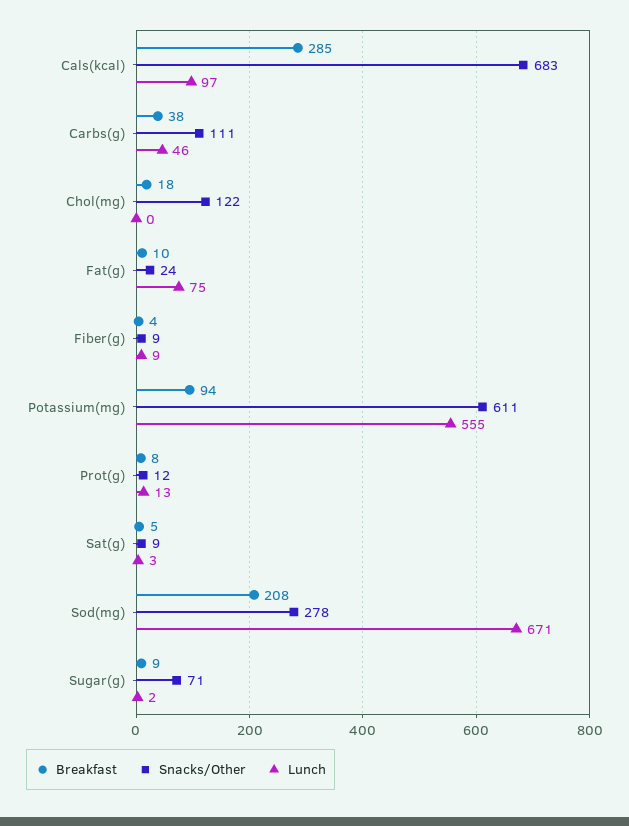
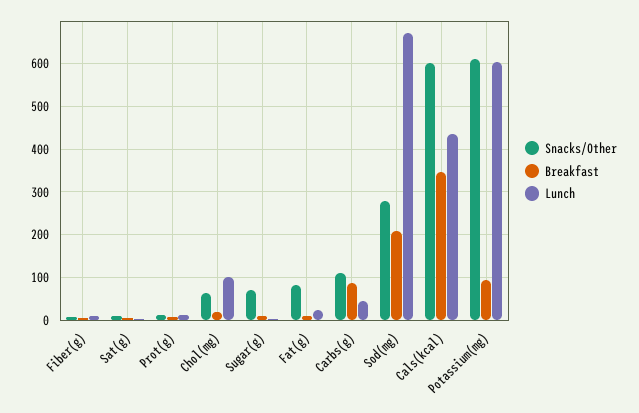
  {
    "Breakfast": {
-     "Cals(kcal)": 285,
+     "Cals(kcal)": 340,
-     "Carbs(g)": 38,
+     "Carbs(g)": 80,
      "Chol(mg)": 18,
      "Fat(g)": 10,
      "Fiber(g)": 4,
      "Potassium(mg)": 94,
      "Prot(g)": 8,
      "Sat(g)": 5,
      "Sod(mg)": 208,
      "Sugar(g)": 9
    },
    "Snacks/Other": {
-     "Cals(kcal)": 683,
+     "Cals(kcal)": 600,
      "Carbs(g)": 111,
-     "Chol(mg)": 122,
+     "Chol(mg)": 60,
-     "Fat(g)": 24,
+     "Fat(g)": 80,
      "Fiber(g)": 9,
      "Potassium(mg)": 611,
      "Prot(g)": 12,
      "Sat(g)": 9,
      "Sod(mg)": 278,
      "Sugar(g)": 71
    },
    "Lunch": {
-     "Cals(kcal)": 97,
+     "Cals(kcal)": 440,
      "Carbs(g)": 46,
-     "Chol(mg)": 0,
+     "Chol(mg)": 100,
-     "Fat(g)": 75,
+     "Fat(g)": 20,
      "Fiber(g)": 9,
-     "Potassium(mg)": 555,
+     "Potassium(mg)": 600,
      "Prot(g)": 13,
      "Sat(g)": 3,
      "Sod(mg)": 671,
      "Sugar(g)": 2
    }
  }

